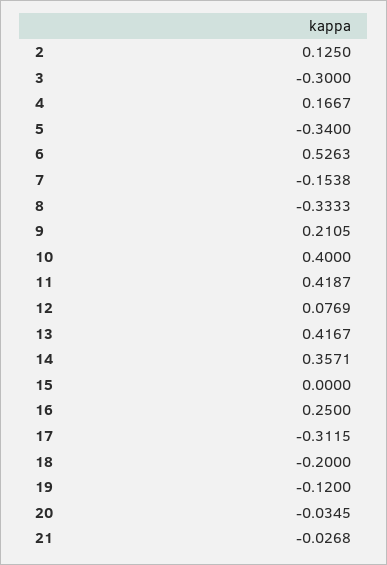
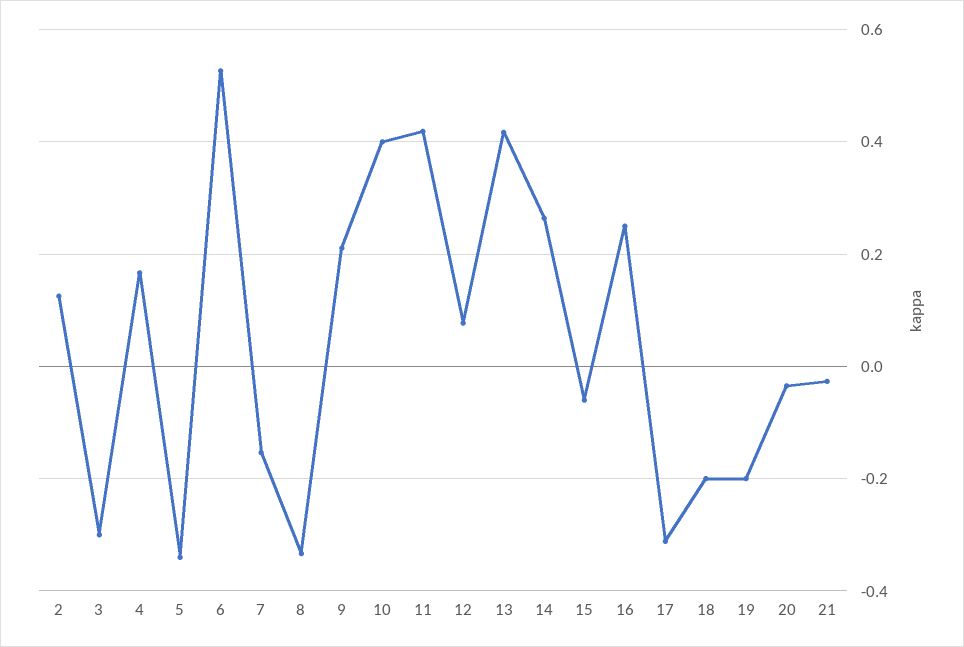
  {
    "2": 0.125,
    "3": -0.3,
    "4": 0.1667,
    "5": -0.34,
    "6": 0.5263,
    "7": -0.1538,
    "8": -0.3333,
    "9": 0.2105,
    "10": 0.4,
    "11": 0.4187,
    "12": 0.0769,
    "13": 0.4167,
-   "14": 0.3571,
+   "14": 0.26,
-   "15": 0,
+   "15": -0.06,
    "16": 0.25,
    "17": -0.3115,
    "18": -0.2,
-   "19": -0.12,
+   "19": -0.2,
    "20": -0.0345,
    "21": -0.0268
  }

